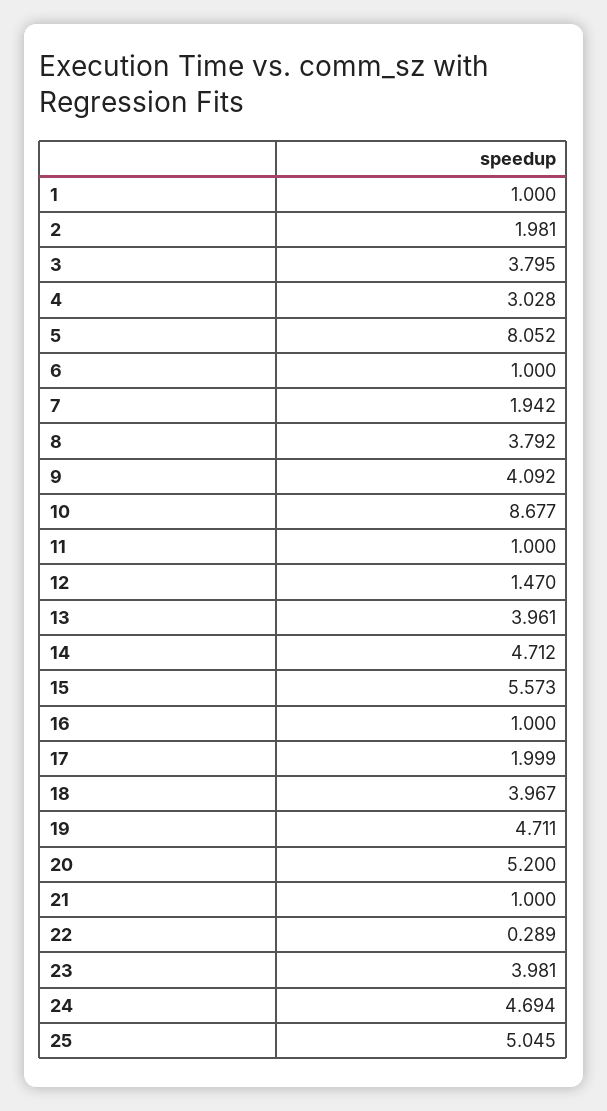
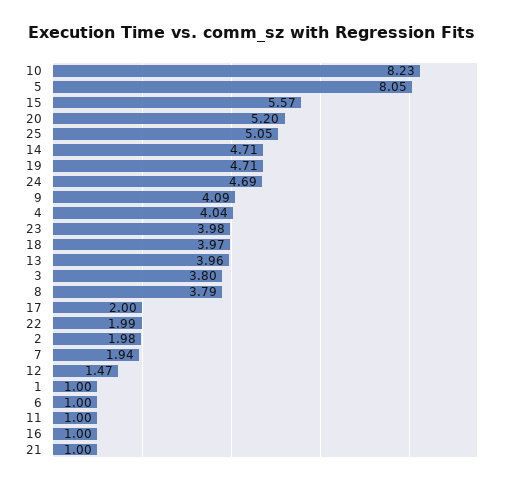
  {
    "1": 1,
    "2": 1.981,
    "3": 3.795,
-   "4": 3.028,
+   "4": 4.04,
    "5": 8.052,
    "6": 1,
    "7": 1.942,
    "8": 3.792,
    "9": 4.092,
-   "10": 8.677,
+   "10": 8.23,
    "11": 1,
    "12": 1.47,
    "13": 3.961,
    "14": 4.712,
    "15": 5.573,
    "16": 1,
    "17": 1.999,
    "18": 3.967,
    "19": 4.711,
    "20": 5.2,
    "21": 1,
-   "22": 0.289,
+   "22": 1.99,
    "23": 3.981,
    "24": 4.694,
    "25": 5.045
  }

